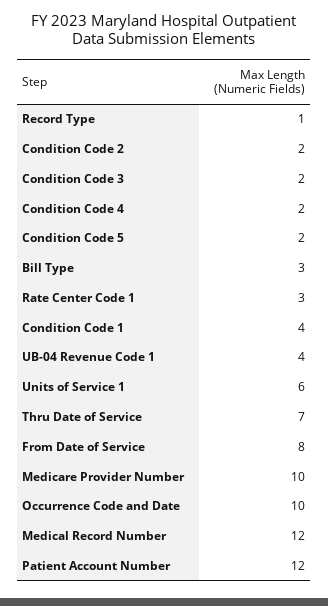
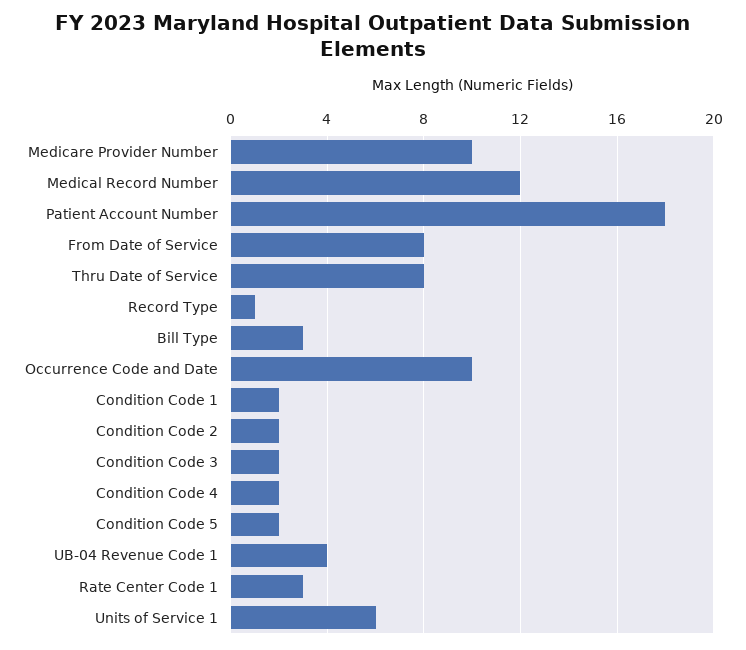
  {
    "Record Type": 1,
    "Condition Code 2": 2,
    "Condition Code 3": 2,
    "Condition Code 4": 2,
    "Condition Code 5": 2,
    "Bill Type": 3,
    "Rate Center Code 1": 3,
-   "Condition Code 1": 4,
+   "Condition Code 1": 2,
    "UB-04 Revenue Code 1": 4,
    "Units of Service 1": 6,
-   "Thru Date of Service": 7,
+   "Thru Date of Service": 8,
    "From Date of Service": 8,
    "Medicare Provider Number": 10,
    "Occurrence Code and Date": 10,
    "Medical Record Number": 12,
-   "Patient Account Number": 12
+   "Patient Account Number": 18
  }

